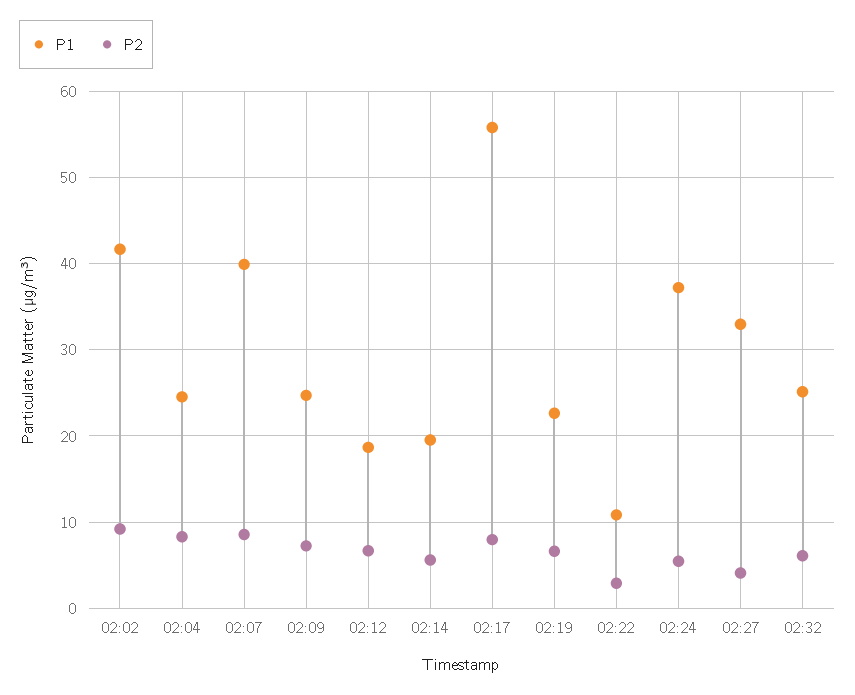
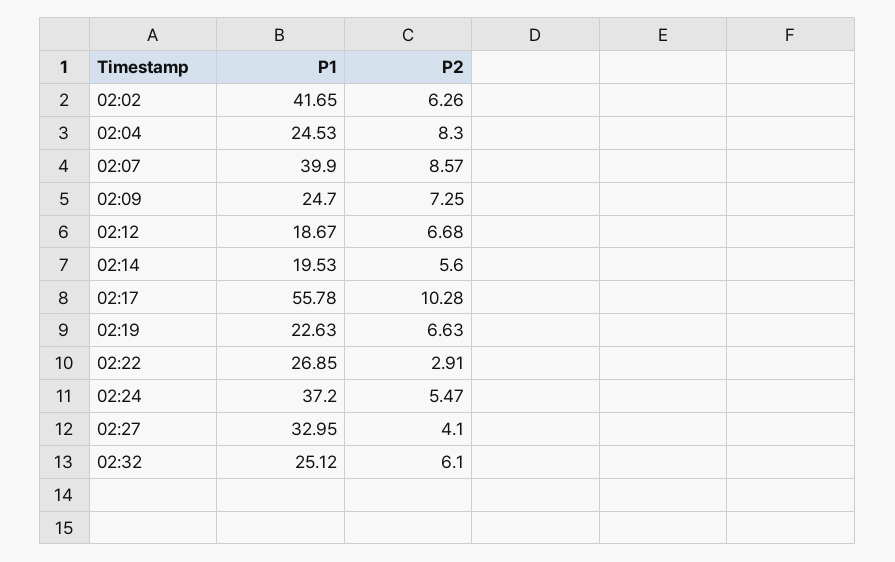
  {
    "P1": {
      "02:02": 41.65,
      "02:04": 24.53,
      "02:07": 39.9,
      "02:09": 24.7,
      "02:12": 18.67,
      "02:14": 19.53,
      "02:17": 55.78,
      "02:19": 22.63,
-     "02:22": 11,
+     "02:22": 26.85,
      "02:24": 37.2,
      "02:27": 32.95,
      "02:32": 25.12
    },
    "P2": {
-     "02:02": 9,
+     "02:02": 6.26,
      "02:04": 8.3,
      "02:07": 8.57,
      "02:09": 7.25,
      "02:12": 6.68,
      "02:14": 5.6,
-     "02:17": 8,
+     "02:17": 10.28,
      "02:19": 6.63,
      "02:22": 2.91,
      "02:24": 5.47,
      "02:27": 4.1,
      "02:32": 6.1
    }
  }

